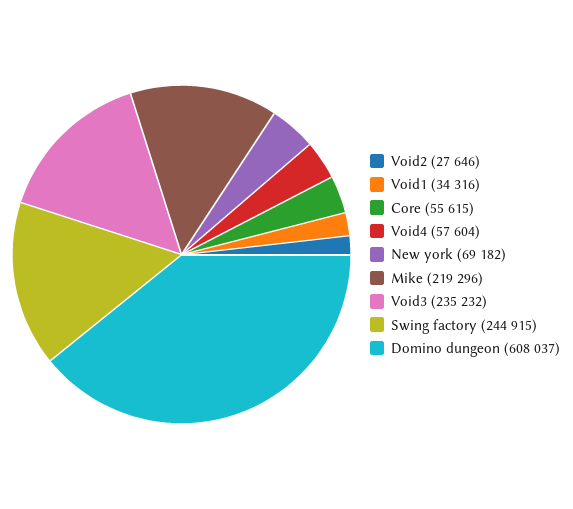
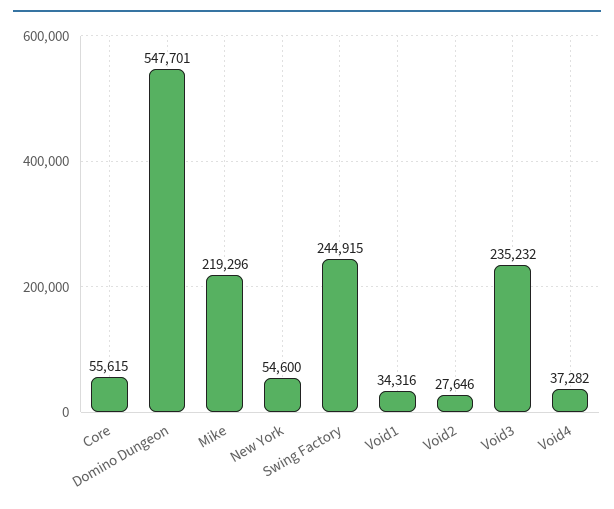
  {
    "Void2": 27646,
    "Void1": 34316,
    "Core": 55615,
-   "Void4": 57604,
+   "Void4": 37282,
-   "New york": 69182,
+   "New york": 54600,
    "Mike": 219296,
    "Void3": 235232,
    "Swing factory": 244915,
-   "Domino dungeon": 608037
+   "Domino dungeon": 547701
  }

